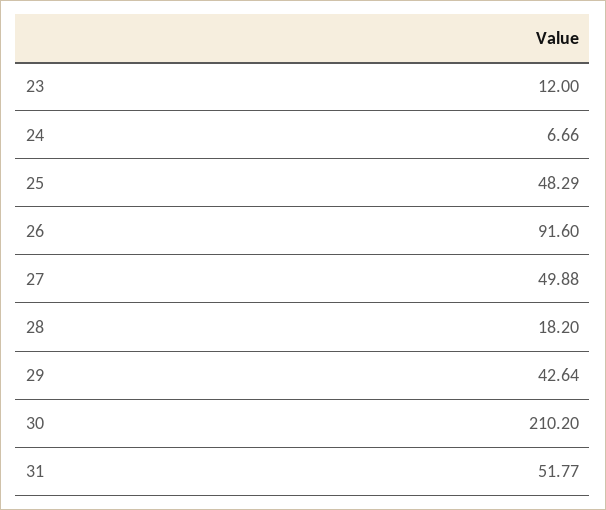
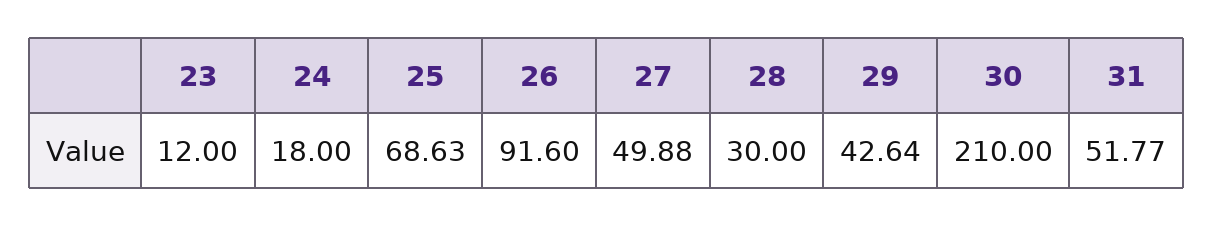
  {
    "23": 12,
-   "24": 6.66,
+   "24": 18,
-   "25": 48.29,
+   "25": 68.63,
    "26": 91.6,
    "27": 49.88,
-   "28": 18.2,
+   "28": 30,
    "29": 42.64,
-   "30": 210.2,
+   "30": 210,
    "31": 51.77
  }

